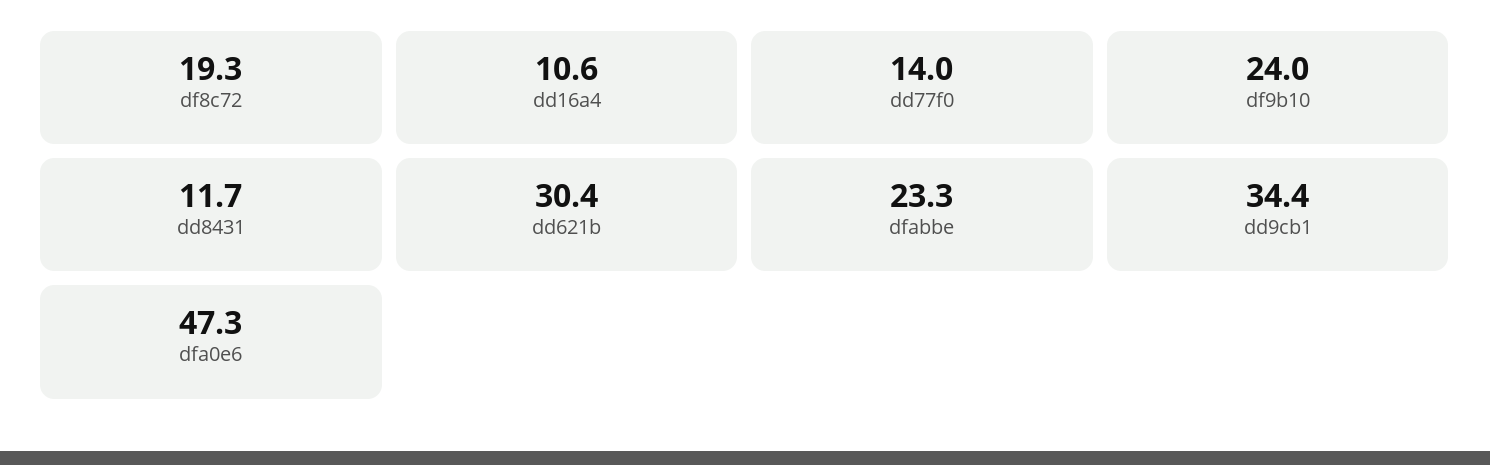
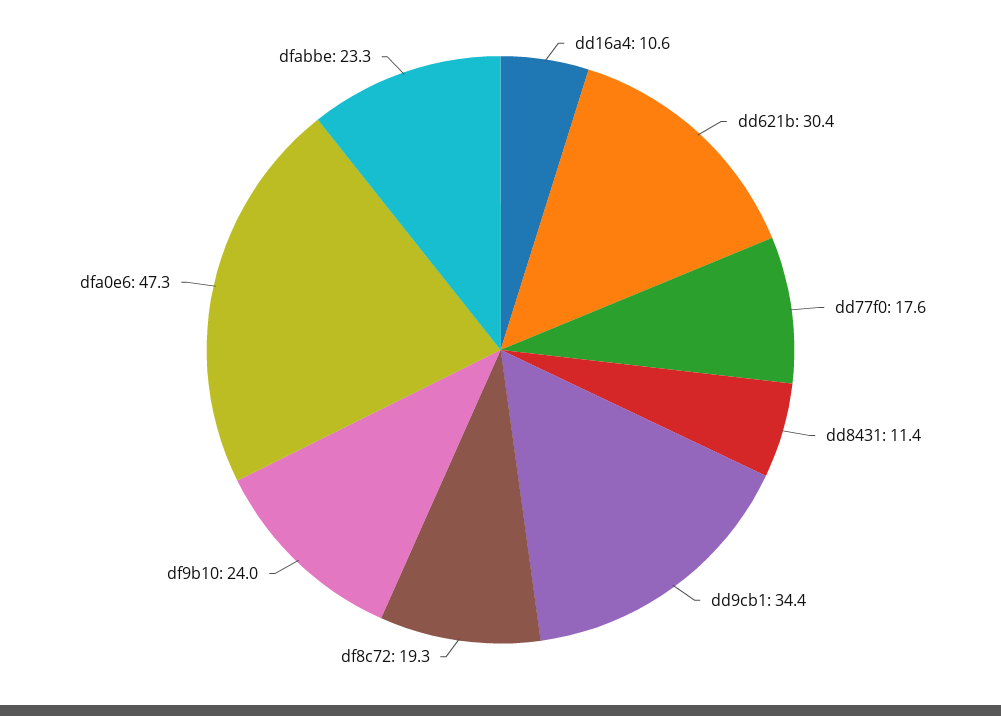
  {
    "df8c72": 19.3,
    "dd16a4": 10.6,
-   "dd77f0": 14,
+   "dd77f0": 17.6,
    "df9b10": 24,
-   "dd8431": 11.7,
+   "dd8431": 11.4,
    "dd621b": 30.4,
    "dfabbe": 23.3,
    "dd9cb1": 34.4,
    "dfa0e6": 47.3
  }

